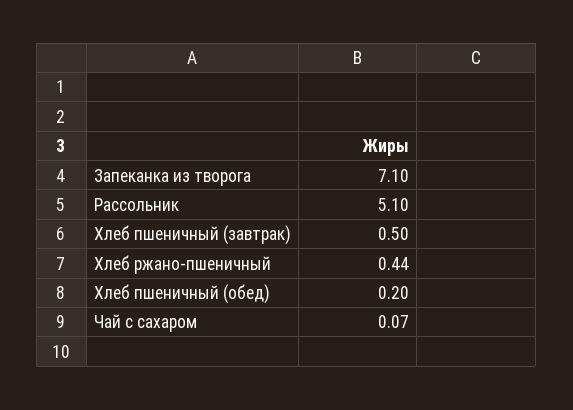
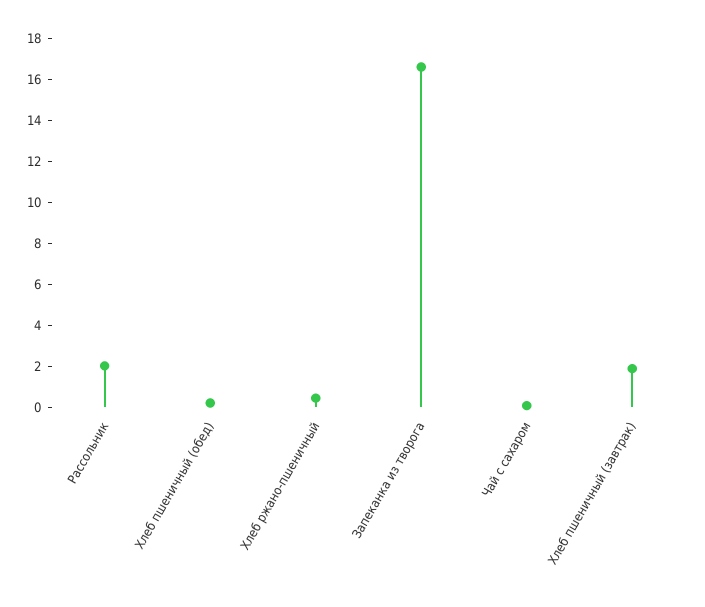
  {
-   "Запеканка из творога": 7.1,
+   "Запеканка из творога": 16.5,
-   "Рассольник": 5.1,
+   "Рассольник": 2,
-   "Хлеб пшеничный (завтрак)": 0.5,
+   "Хлеб пшеничный (завтрак)": 2,
    "Хлеб ржано-пшеничный": 0.44,
    "Хлеб пшеничный (обед)": 0.2,
    "Чай с сахаром": 0.07
  }

